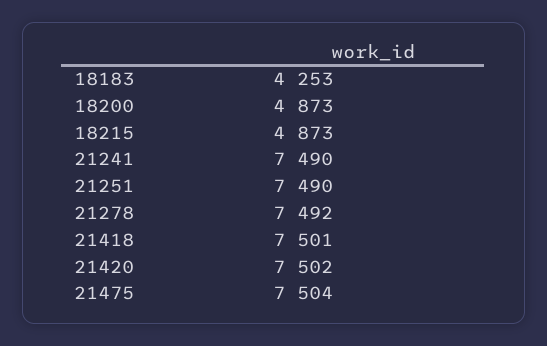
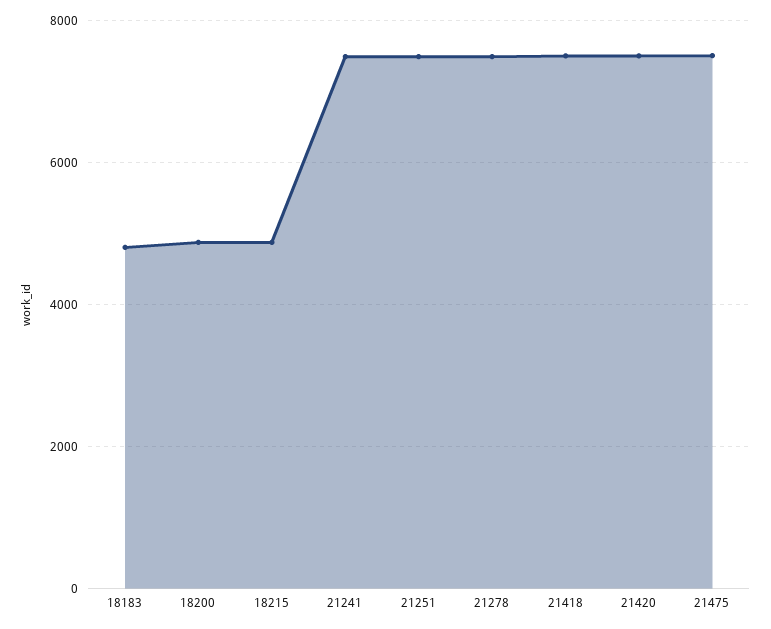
  {
-   "18183": 4253,
+   "18183": 4800,
    "18200": 4873,
    "18215": 4873,
    "21241": 7490,
    "21251": 7490,
    "21278": 7492,
    "21418": 7501,
    "21420": 7502,
    "21475": 7504
  }

